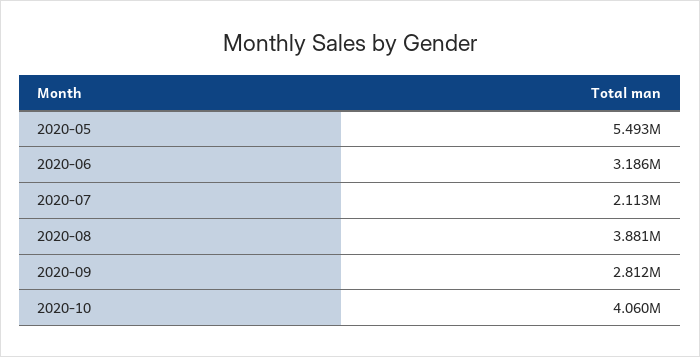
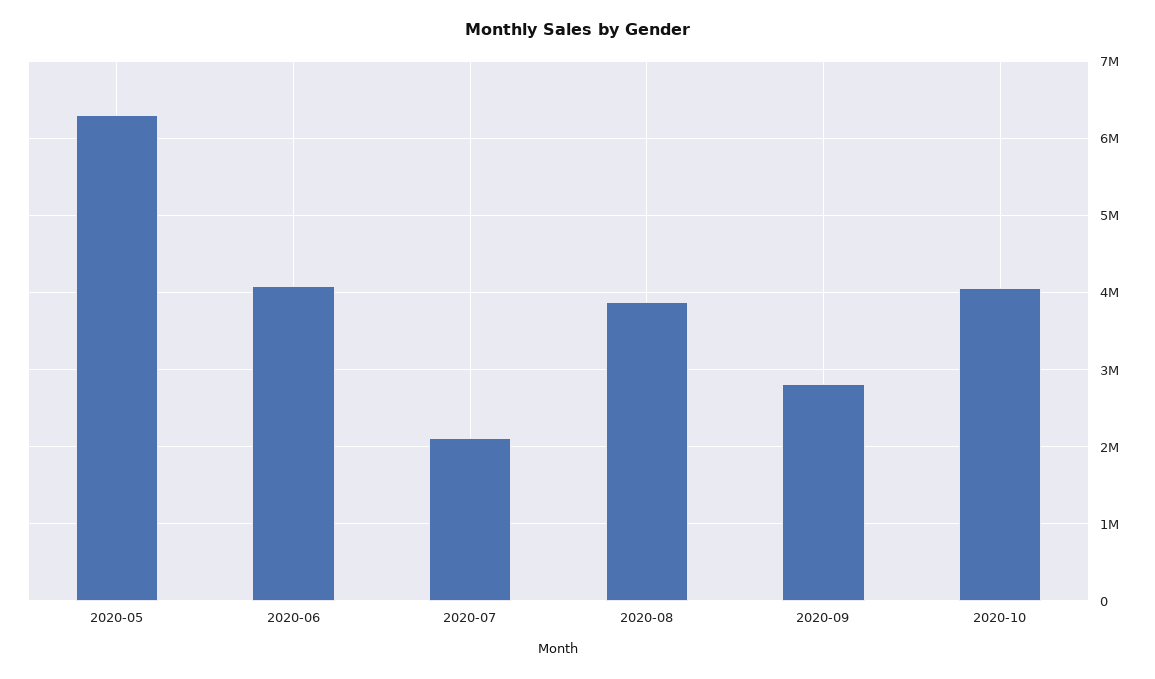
  {
-   "2020-05": 5493000,
+   "2020-05": 6300000,
-   "2020-06": 3186000,
+   "2020-06": 4100000,
    "2020-07": 2113000,
    "2020-08": 3881000,
    "2020-09": 2812000,
    "2020-10": 4060000
  }

